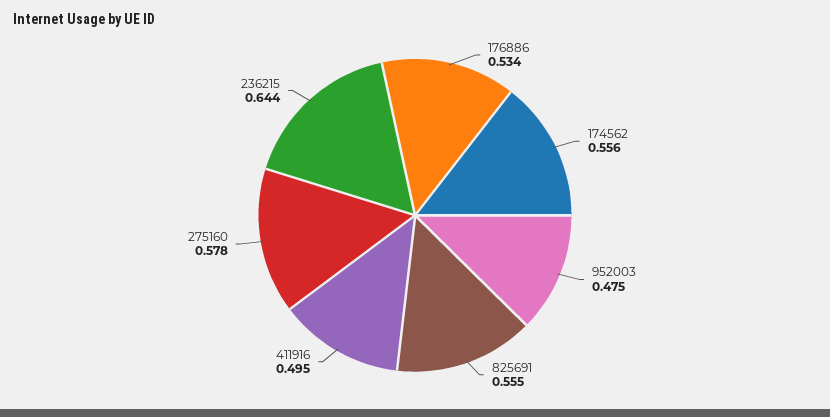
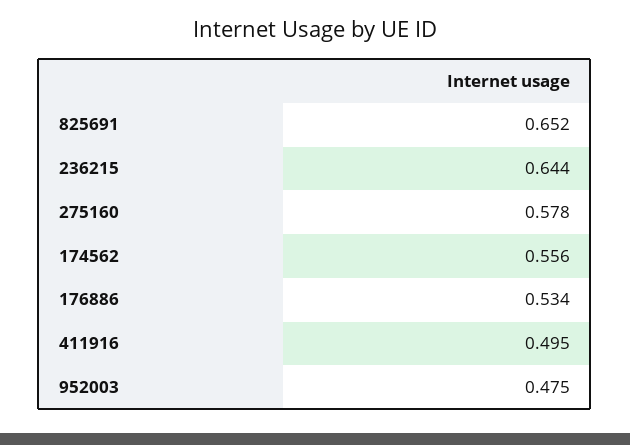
  {
    "176886": 0.534,
    "174562": 0.556,
    "952003": 0.475,
-   "825691": 0.555,
+   "825691": 0.652,
    "411916": 0.495,
    "275160": 0.578,
    "236215": 0.644
  }

